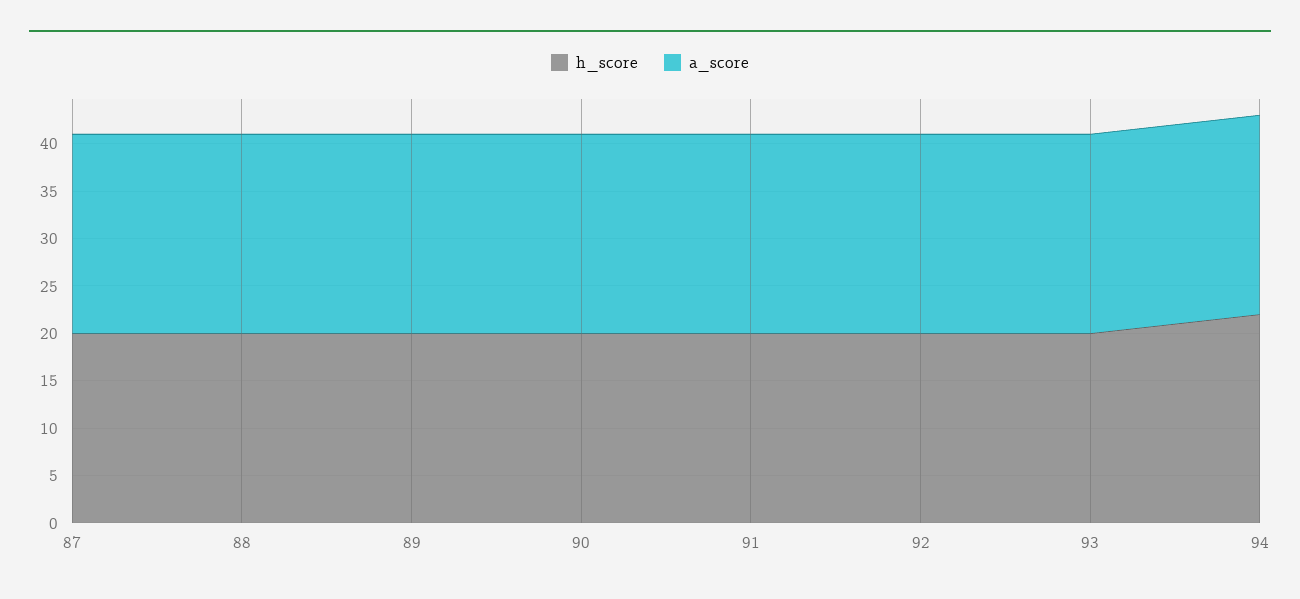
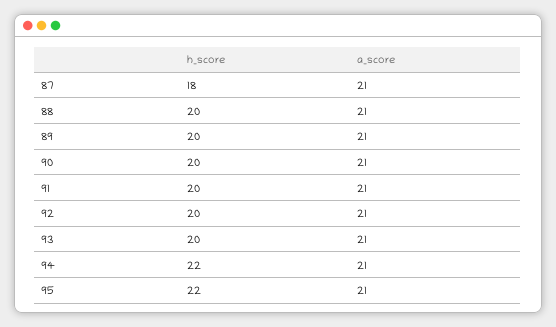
  {
    "h_score": {
-     "87": 20,
+     "87": 18,
      "88": 20,
      "89": 20,
      "90": 20,
      "91": 20,
      "92": 20,
      "93": 20,
-     "94": 22
+     "94": 22,
+     "95": 22
    },
    "a_score": {
      "87": 21,
      "88": 21,
      "89": 21,
      "90": 21,
      "91": 21,
      "92": 21,
      "93": 21,
-     "94": 21
+     "94": 21,
+     "95": 21
    }
  }

